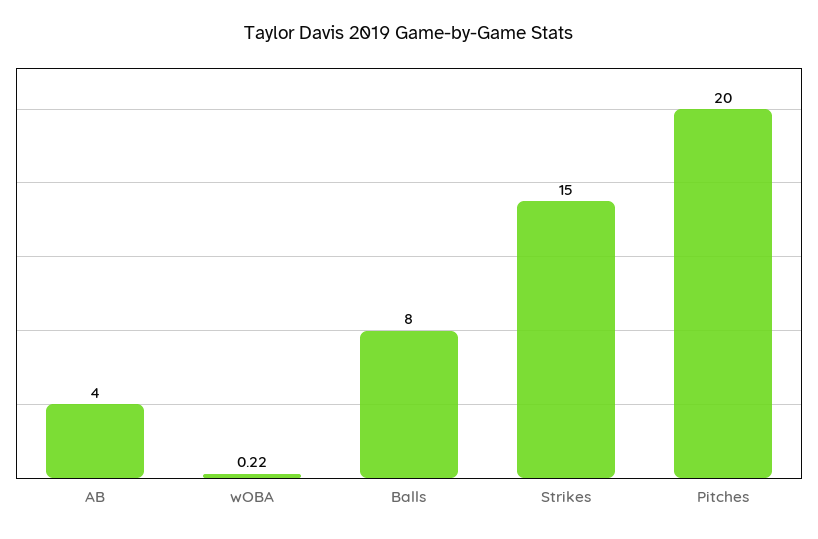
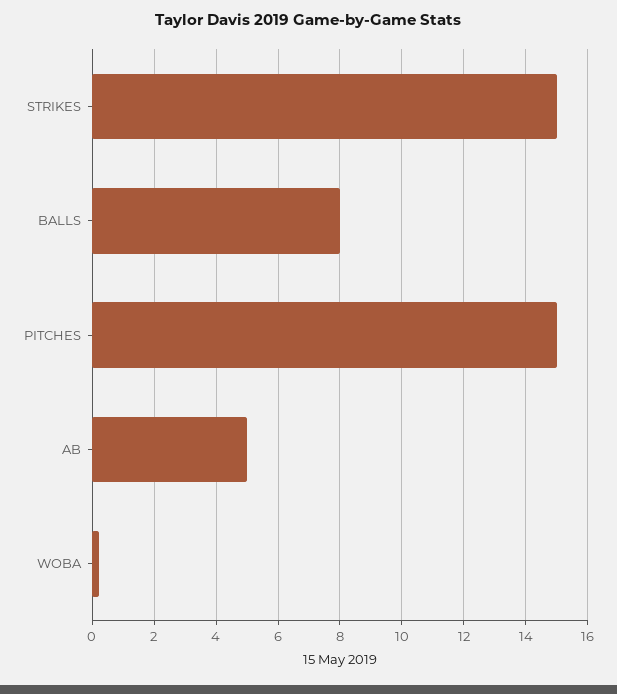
  {
-   "AB": 4,
+   "AB": 5,
    "wOBA": 0.22,
    "Balls": 8,
    "Strikes": 15,
-   "Pitches": 20
+   "Pitches": 15
  }

